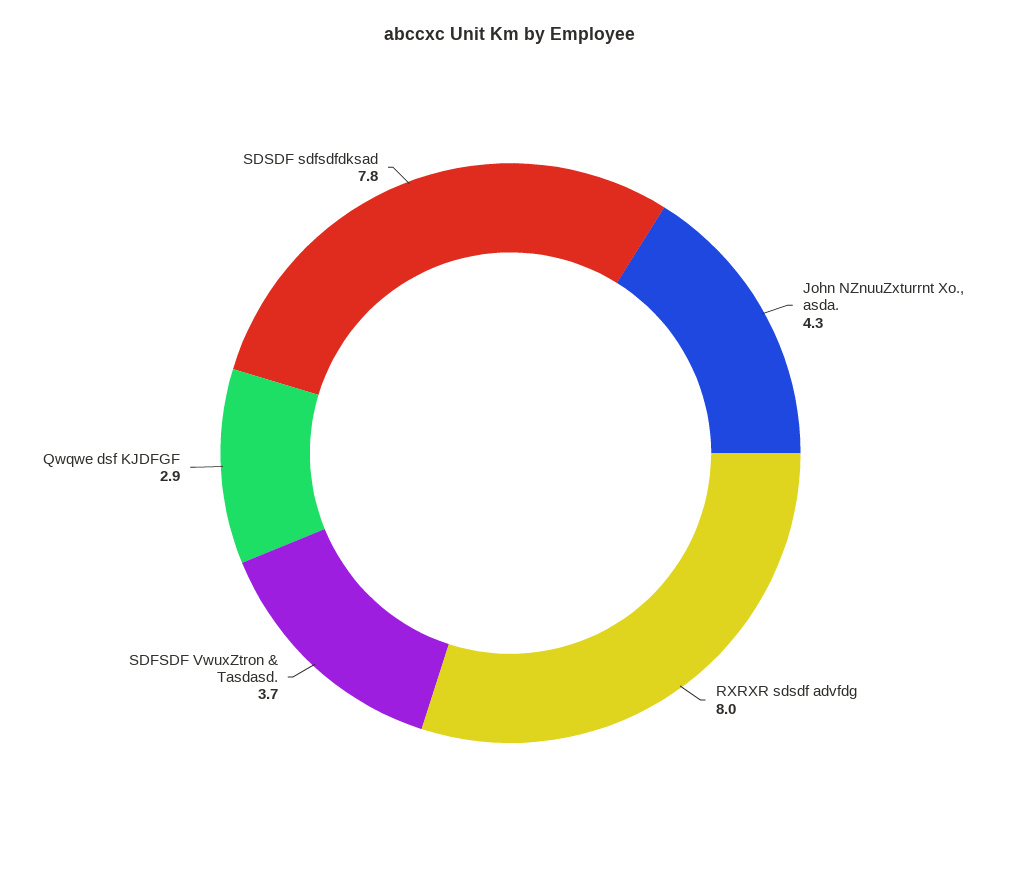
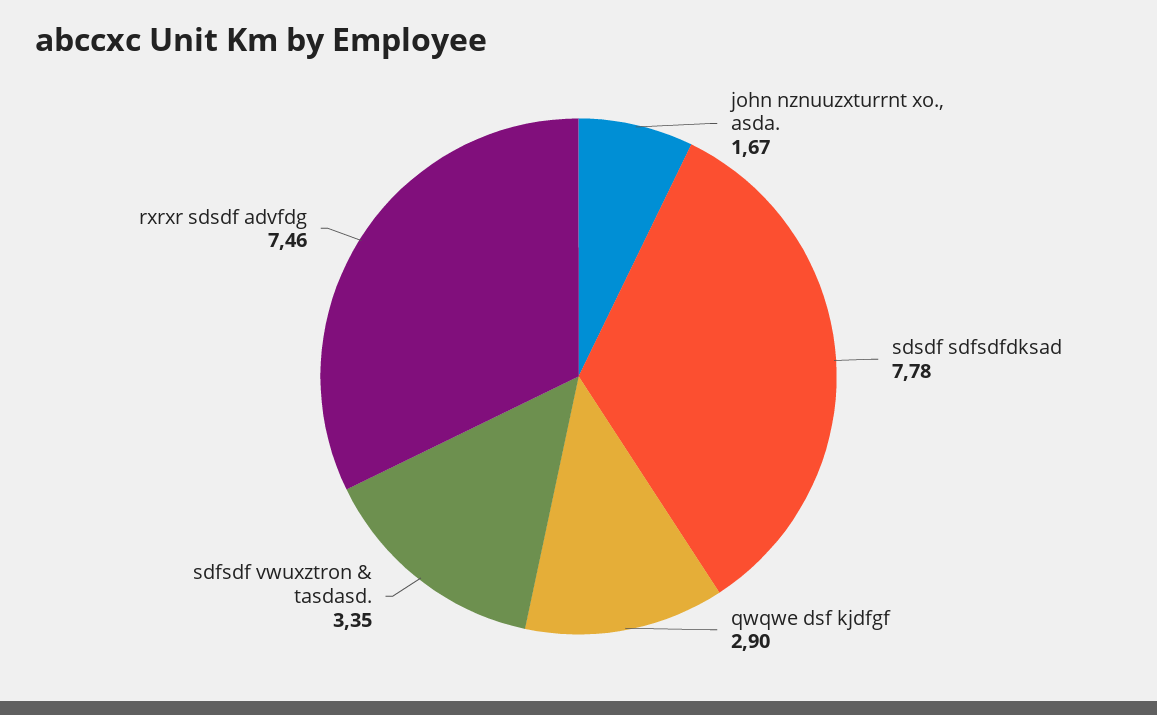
  {
-   "John NZnuuZxturrnt Xo., asda.": 4.3,
+   "John NZnuuZxturrnt Xo., asda.": 1.67,
-   "RXRXR sdsdf advfdg": 8,
+   "RXRXR sdsdf advfdg": 7.46,
-   "SDFSDF VwuxZtron & Tasdasd.": 3.7,
+   "SDFSDF VwuxZtron & Tasdasd.": 3.35,
    "Qwqwe dsf KJDFGF": 2.9,
    "SDSDF sdfsdfdksad": 7.78
  }

